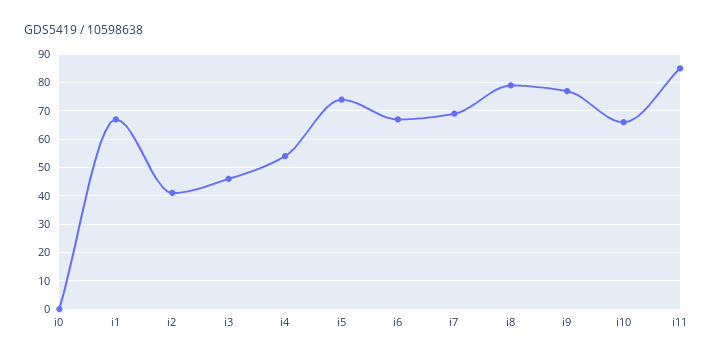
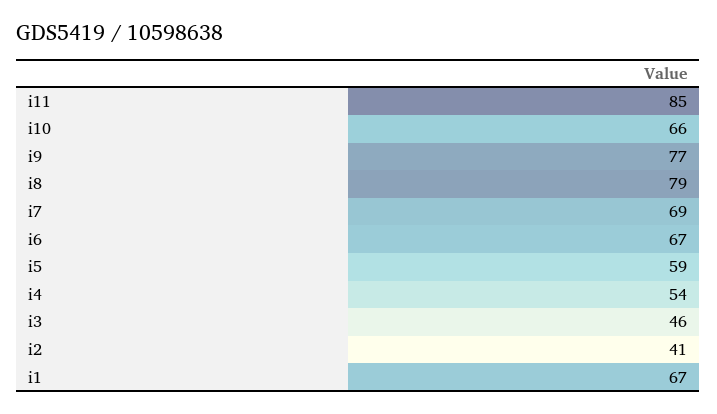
  {
-   "i0": 0,
    "i1": 67,
    "i2": 41,
    "i3": 46,
    "i4": 54,
-   "i5": 75,
+   "i5": 59,
    "i6": 67,
    "i7": 69,
    "i8": 79,
    "i9": 77,
    "i10": 66,
    "i11": 85
  }

